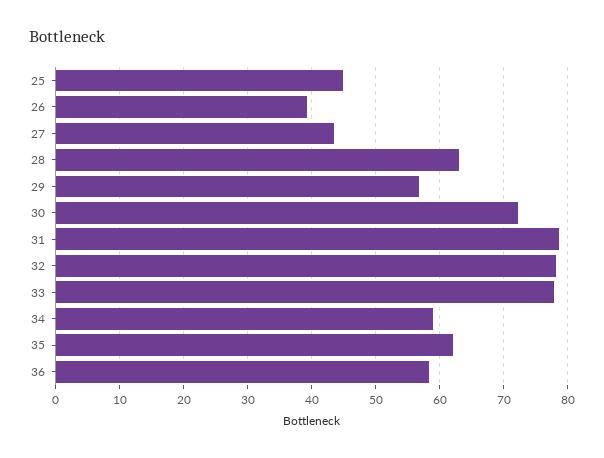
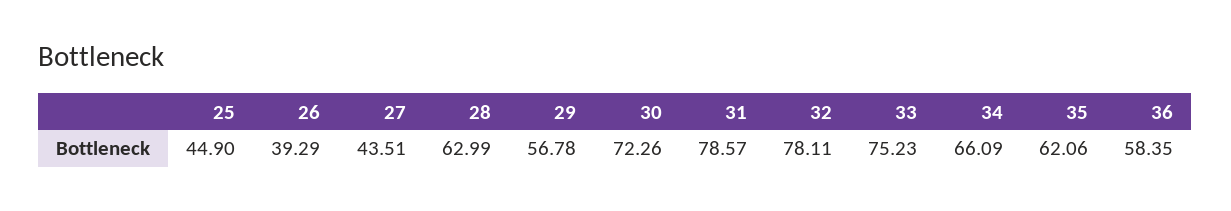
  {
    "25": 44.9,
    "26": 39.29,
    "27": 43.51,
    "28": 62.99,
    "29": 56.78,
    "30": 72.26,
    "31": 78.57,
    "32": 78.11,
-   "33": 78,
+   "33": 75.23,
-   "34": 59,
+   "34": 66.09,
    "35": 62.06,
    "36": 58.35
  }

